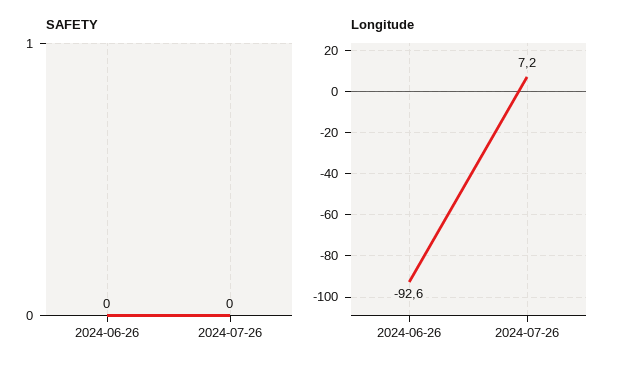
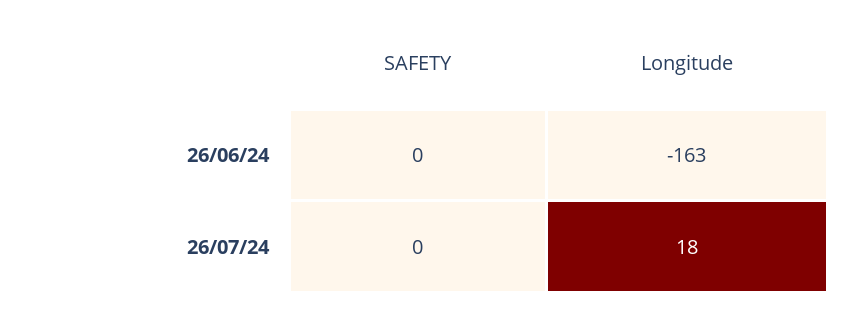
  {
    "SAFETY": {
      "2024-06-26": 0,
      "2024-07-26": 0
    },
    "Longitude": {
-     "2024-06-26": -92.6,
+     "2024-06-26": -163,
-     "2024-07-26": 7.2
+     "2024-07-26": 18
    }
  }

